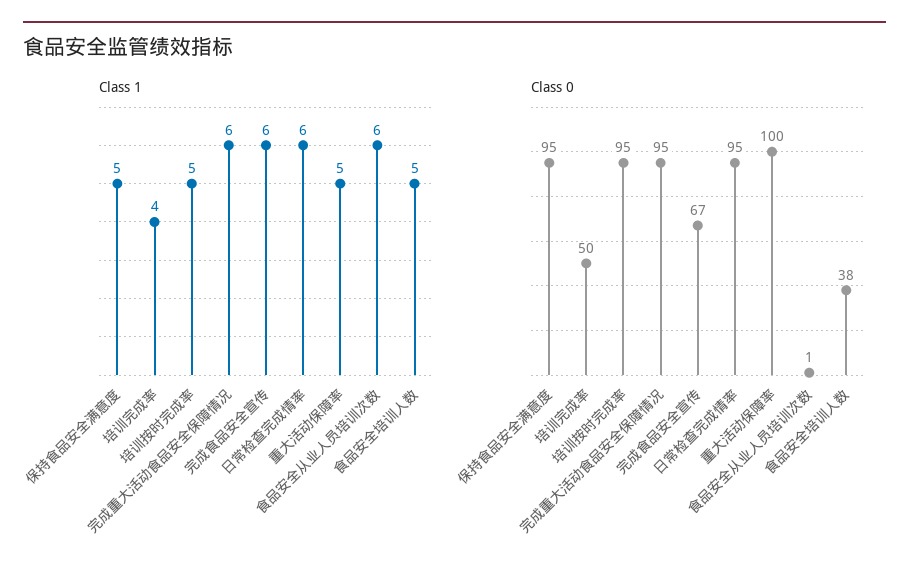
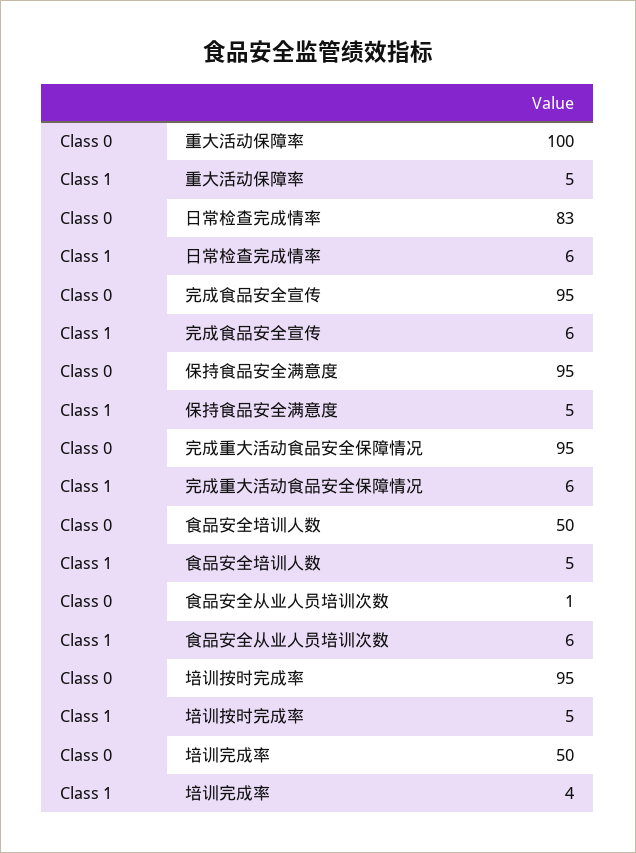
  {
    "Class 1": {
      "保持食品安全满意度": 5,
      "培训完成率": 4,
      "培训按时完成率": 5,
      "完成重大活动食品安全保障情况": 6,
      "完成食品安全宣传": 6,
      "日常检查完成情率": 6,
      "重大活动保障率": 5,
      "食品安全从业人员培训次数": 6,
      "食品安全培训人数": 5
    },
    "Class 0": {
      "保持食品安全满意度": 95,
      "培训完成率": 50,
      "培训按时完成率": 95,
      "完成重大活动食品安全保障情况": 95,
-     "完成食品安全宣传": 67,
+     "完成食品安全宣传": 95,
-     "日常检查完成情率": 95,
+     "日常检查完成情率": 83,
      "重大活动保障率": 100,
      "食品安全从业人员培训次数": 1,
-     "食品安全培训人数": 38
+     "食品安全培训人数": 50
    }
  }

